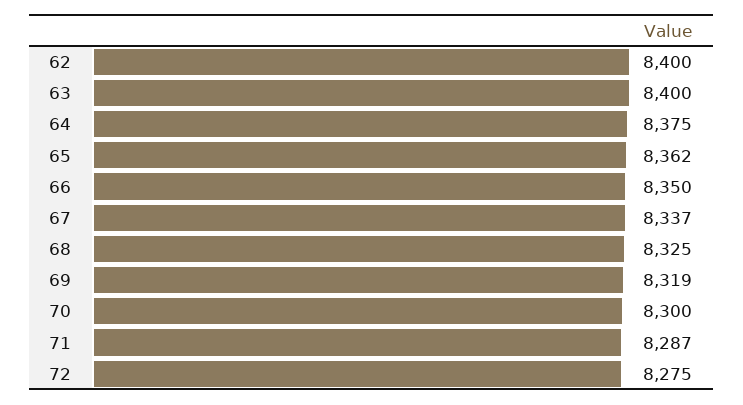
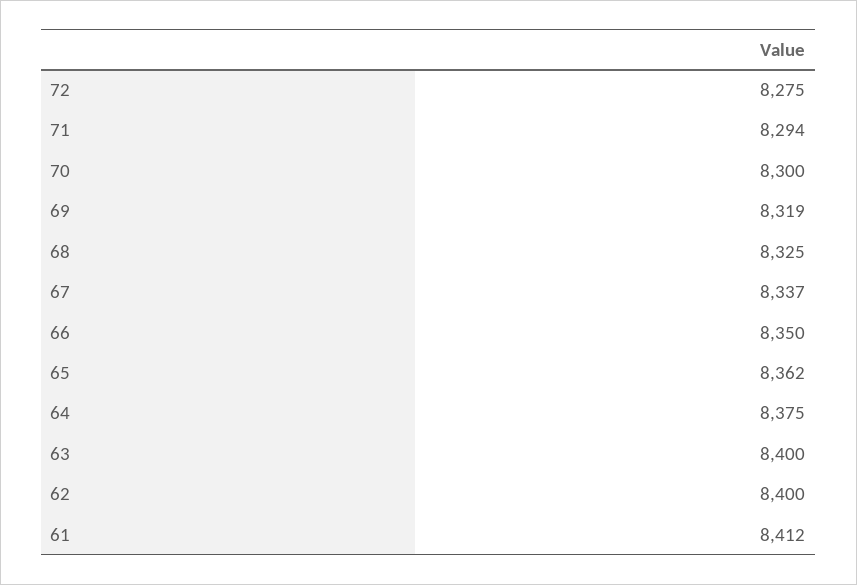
  {
    "62": 8400,
    "63": 8400,
    "64": 8375,
    "65": 8362,
    "66": 8350,
    "67": 8337,
    "68": 8325,
    "69": 8319,
    "70": 8300,
-   "71": 8287,
+   "71": 8294,
-   "72": 8275
+   "72": 8275,
+   "61": 8412
  }

